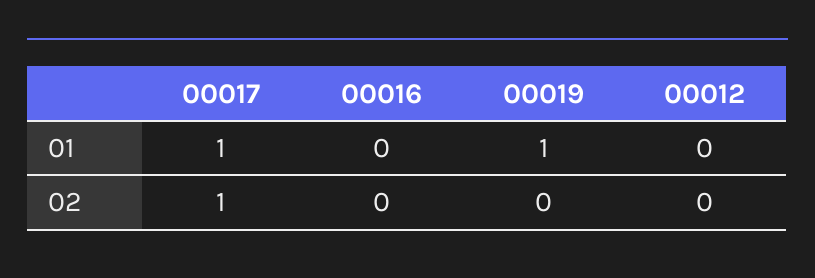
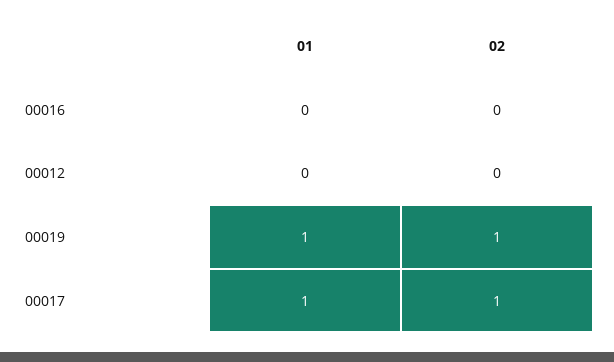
  {
    "00017": {
      "01": 1,
      "02": 1
    },
    "00016": {
      "01": 0,
      "02": 0
    },
    "00019": {
      "01": 1,
-     "02": 0
+     "02": 1
    },
    "00012": {
      "01": 0,
      "02": 0
    }
  }

